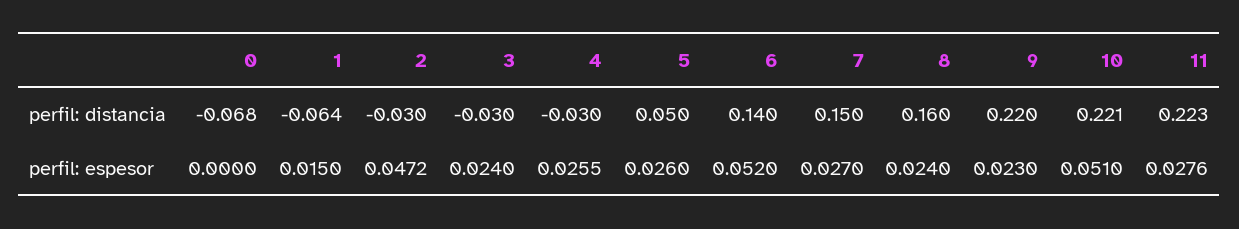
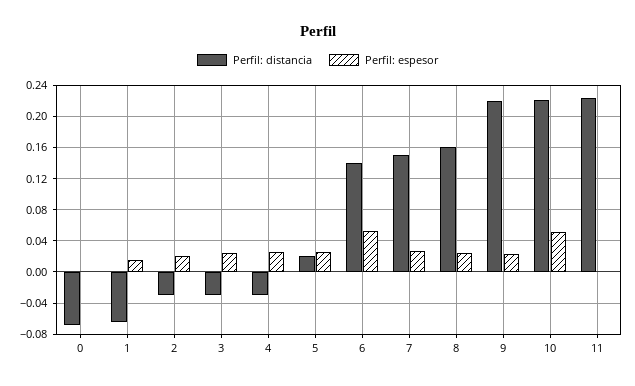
  {
    "perfil: distancia": {
      "0": -0.068,
      "1": -0.064,
      "2": -0.03,
      "3": -0.03,
      "4": -0.03,
-     "5": 0.05,
+     "5": 0.02,
      "6": 0.14,
      "7": 0.15,
      "8": 0.16,
      "9": 0.22,
      "10": 0.221,
      "11": 0.223
    },
    "perfil: espesor": {
      "0": 0,
      "1": 0.015,
-     "2": 0.0472,
+     "2": 0.02,
      "3": 0.024,
      "4": 0.0255,
      "5": 0.026,
      "6": 0.052,
      "7": 0.027,
      "8": 0.024,
      "9": 0.023,
      "10": 0.051,
-     "11": 0.0276
+     "11": 0
    }
  }

